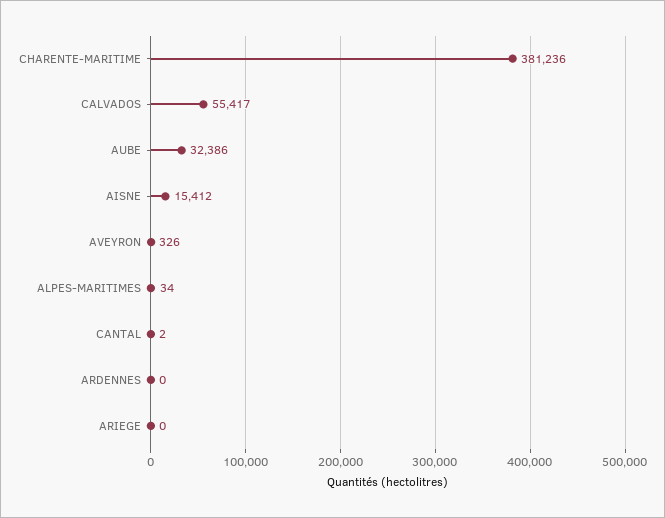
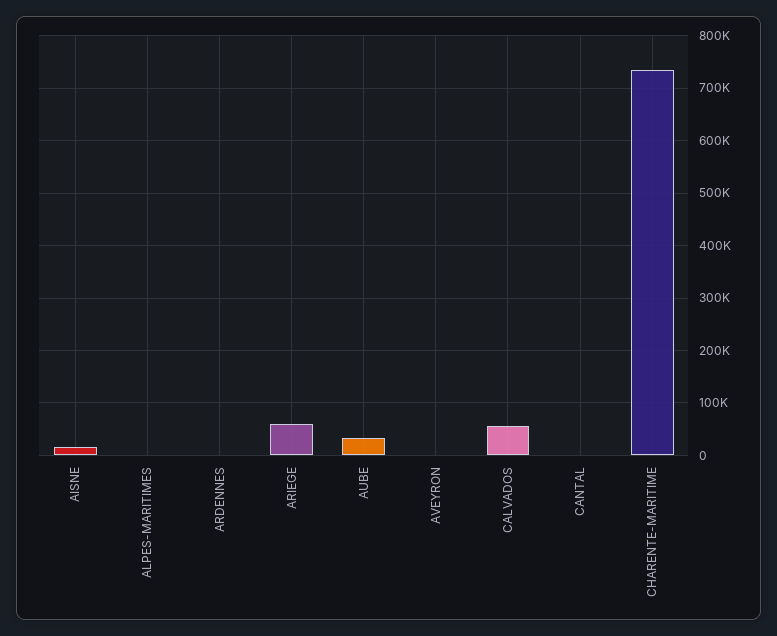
  {
-   "CHARENTE-MARITIME": 381236,
+   "CHARENTE-MARITIME": 740000,
    "CALVADOS": 55417,
    "AUBE": 32386,
    "AISNE": 15412,
    "AVEYRON": 326,
    "ALPES-MARITIMES": 34,
    "CANTAL": 2,
    "ARDENNES": 0,
-   "ARIEGE": 0
+   "ARIEGE": 60000
  }

